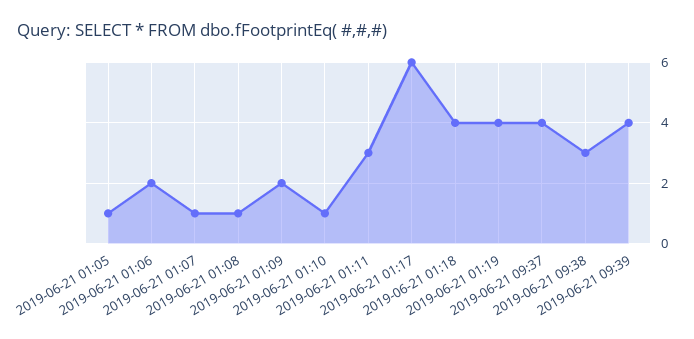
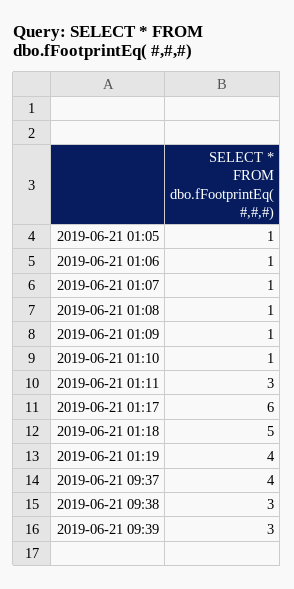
  {
    "2019-06-21 01:05": 1,
-   "2019-06-21 01:06": 2,
+   "2019-06-21 01:06": 1,
    "2019-06-21 01:07": 1,
    "2019-06-21 01:08": 1,
-   "2019-06-21 01:09": 2,
+   "2019-06-21 01:09": 1,
    "2019-06-21 01:10": 1,
    "2019-06-21 01:11": 3,
    "2019-06-21 01:17": 6,
-   "2019-06-21 01:18": 4,
+   "2019-06-21 01:18": 5,
    "2019-06-21 01:19": 4,
    "2019-06-21 09:37": 4,
    "2019-06-21 09:38": 3,
-   "2019-06-21 09:39": 4
+   "2019-06-21 09:39": 3
  }

